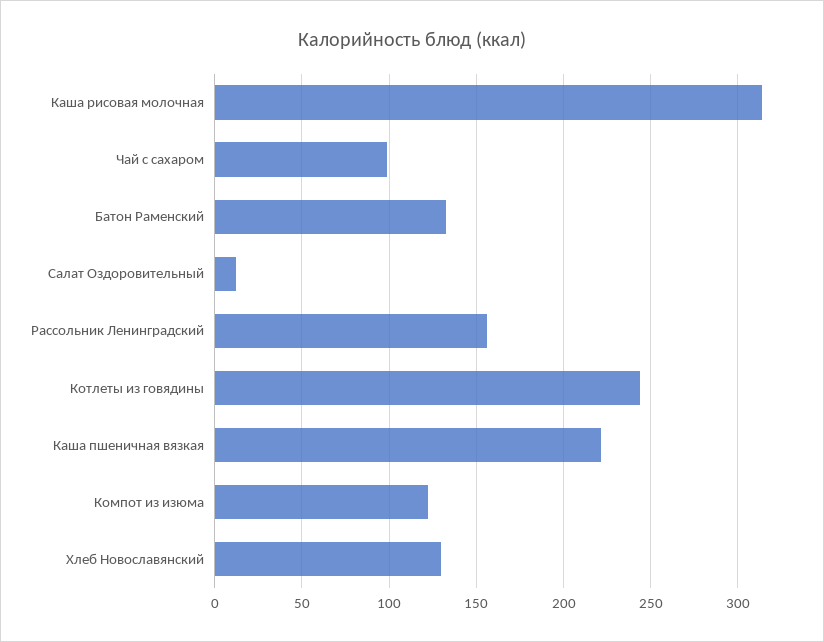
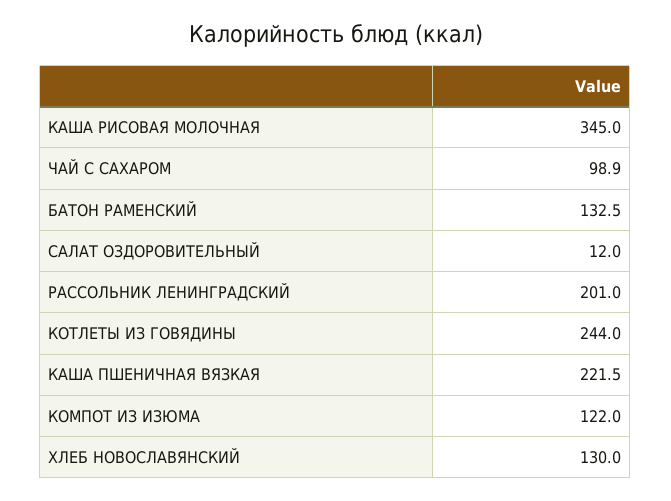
  {
-   "Каша рисовая молочная": 315,
+   "Каша рисовая молочная": 345,
    "Чай с сахаром": 98.9,
    "Батон Раменский": 132.5,
    "Салат Оздоровительный": 12,
-   "Рассольник Ленинградский": 155,
+   "Рассольник Ленинградский": 201,
    "Котлеты из говядины": 244,
    "Каша пшеничная вязкая": 221.5,
    "Компот из изюма": 122,
    "Хлеб Новославянский": 130
  }

